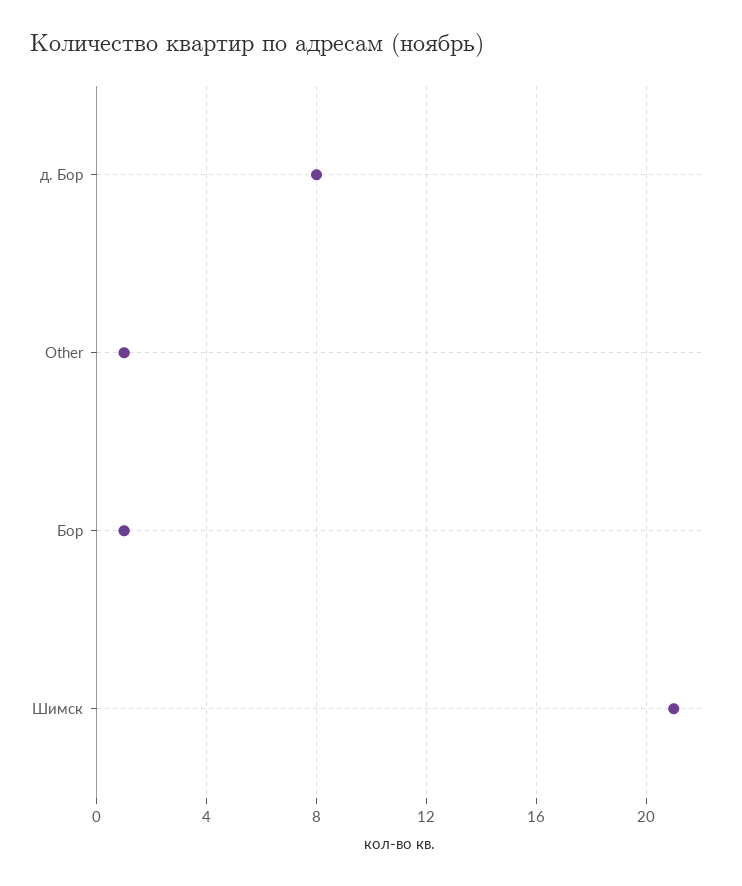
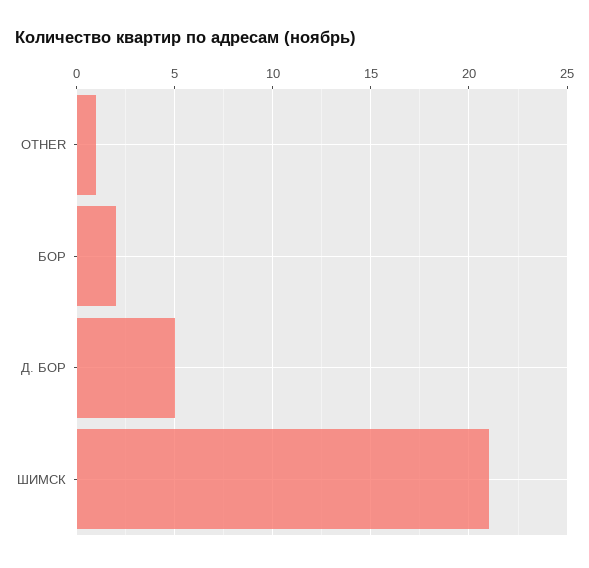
  {
-   "д. Бор": 8,
+   "д. Бор": 5,
    "Other": 1,
-   "Бор": 1,
+   "Бор": 2,
    "Шимск": 21
  }

